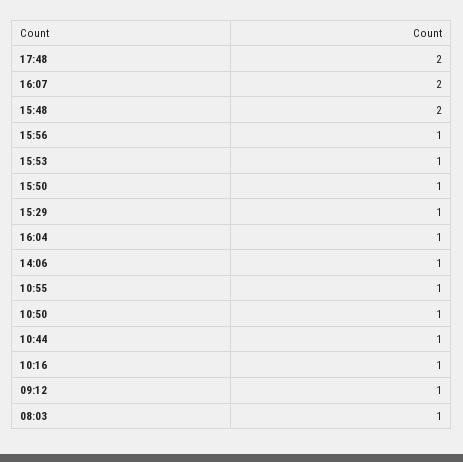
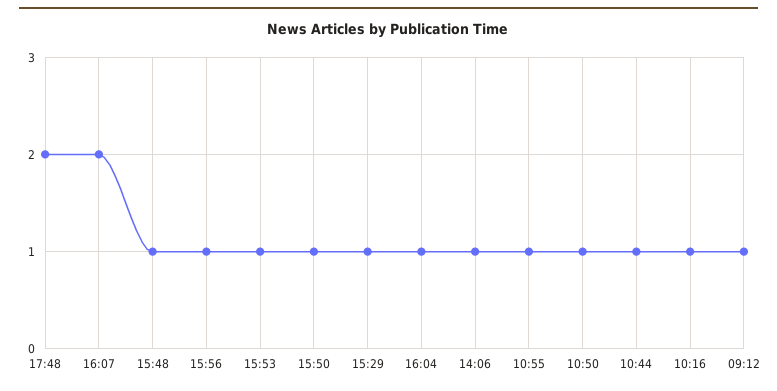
  {
    "17:48": 2,
    "16:07": 2,
-   "15:48": 2,
+   "15:48": 1,
    "15:56": 1,
    "15:53": 1,
    "15:50": 1,
    "15:29": 1,
    "16:04": 1,
    "14:06": 1,
    "10:55": 1,
    "10:50": 1,
    "10:44": 1,
    "10:16": 1,
-   "09:12": 1,
+   "09:12": 1
-   "08:03": 1
  }

